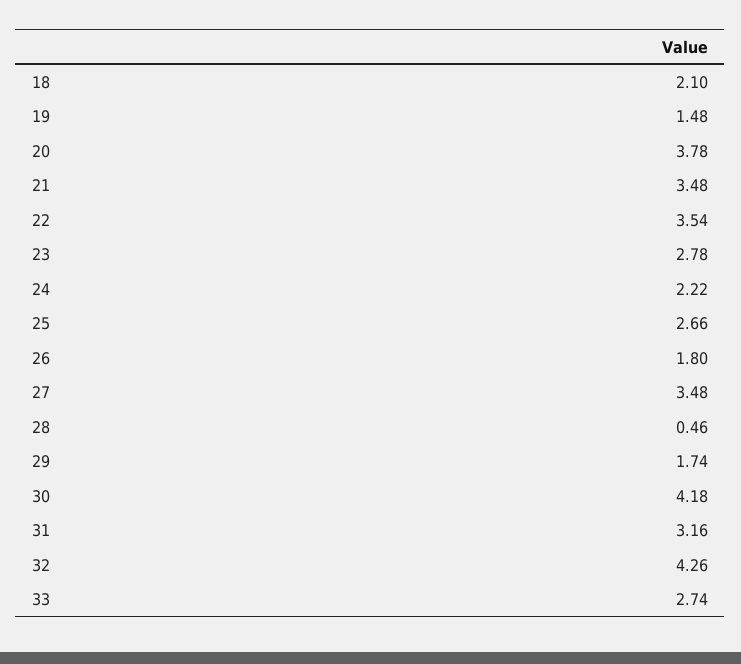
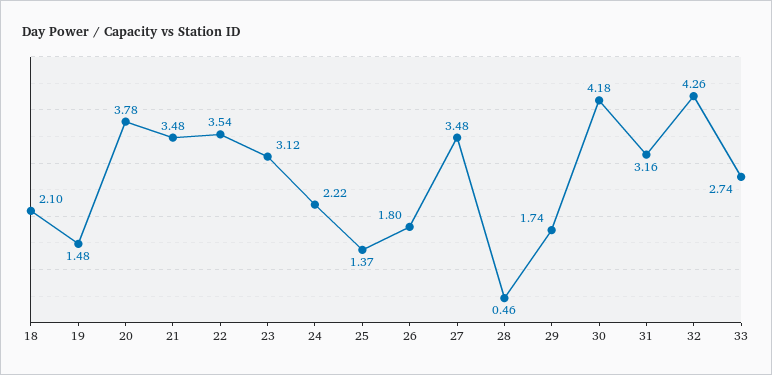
  {
    "18": 2.1,
    "19": 1.48,
    "20": 3.78,
    "21": 3.48,
    "22": 3.54,
-   "23": 2.78,
+   "23": 3.12,
    "24": 2.22,
-   "25": 2.66,
+   "25": 1.37,
    "26": 1.8,
    "27": 3.48,
    "28": 0.46,
    "29": 1.74,
    "30": 4.18,
    "31": 3.16,
    "32": 4.26,
    "33": 2.74
  }

